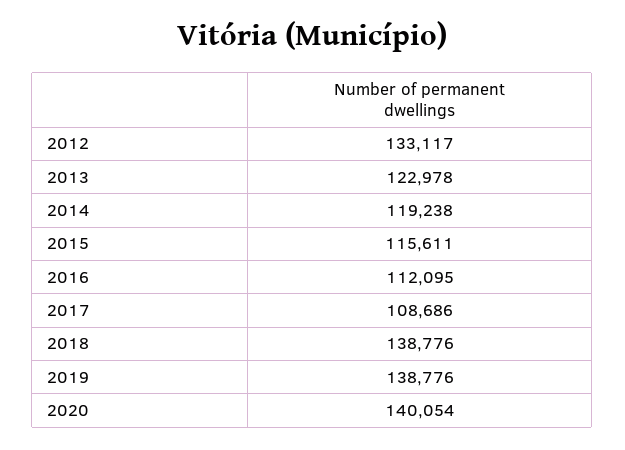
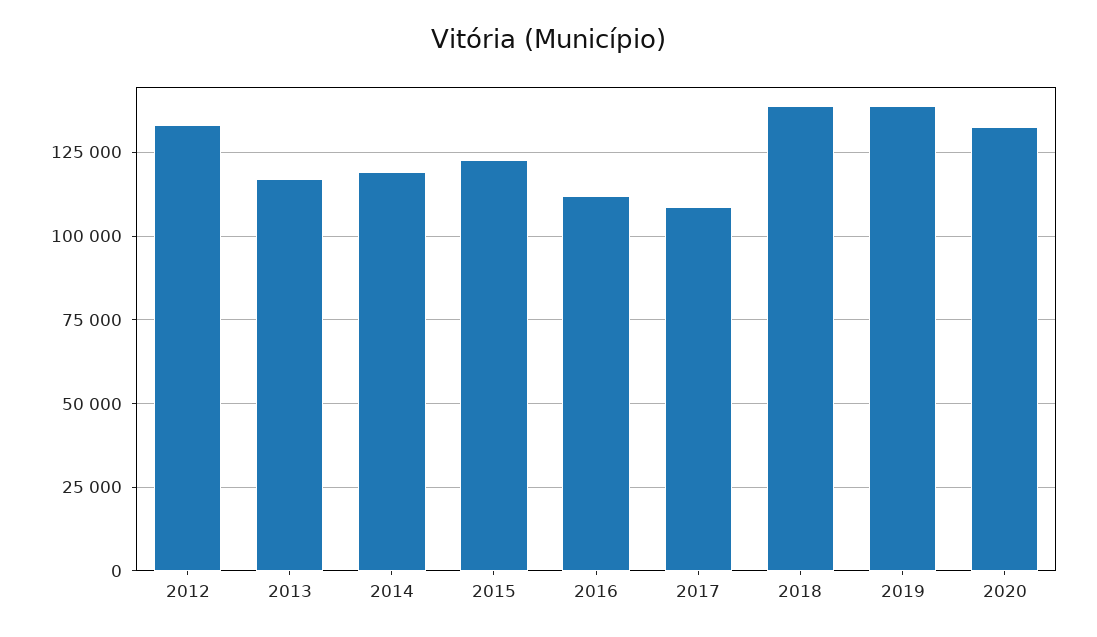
  {
    "2012": 133117,
-   "2013": 122978,
+   "2013": 117500,
    "2014": 119238,
-   "2015": 115611,
+   "2015": 122500,
    "2016": 112095,
    "2017": 108686,
    "2018": 138776,
    "2019": 138776,
-   "2020": 140054
+   "2020": 132500
  }

